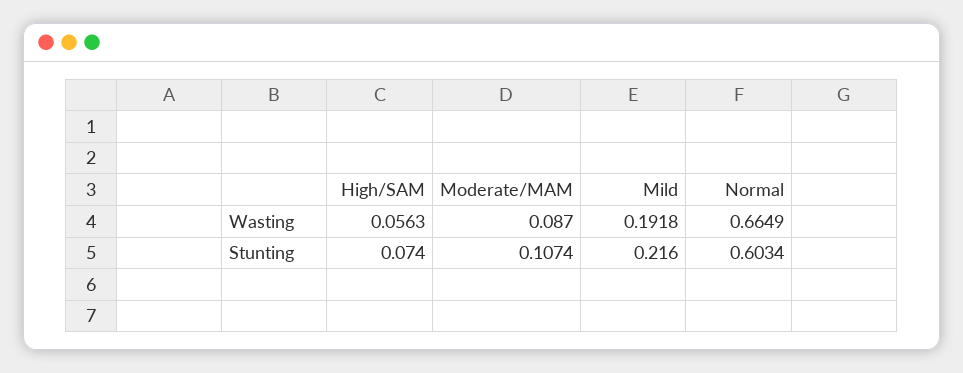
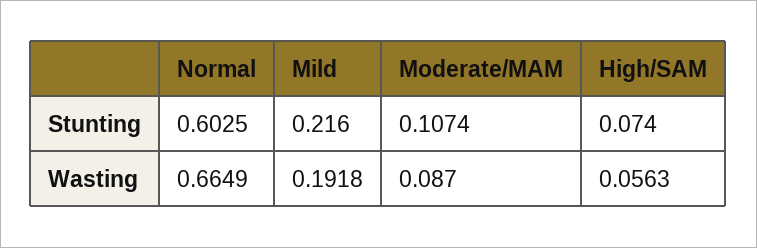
  {
    "High/SAM": {
      "Wasting": 0.0563,
      "Stunting": 0.074
    },
    "Moderate/MAM": {
      "Wasting": 0.087,
      "Stunting": 0.1074
    },
    "Mild": {
      "Wasting": 0.1918,
      "Stunting": 0.216
    },
    "Normal": {
      "Wasting": 0.6649,
-     "Stunting": 0.6034
+     "Stunting": 0.6025
    }
  }

